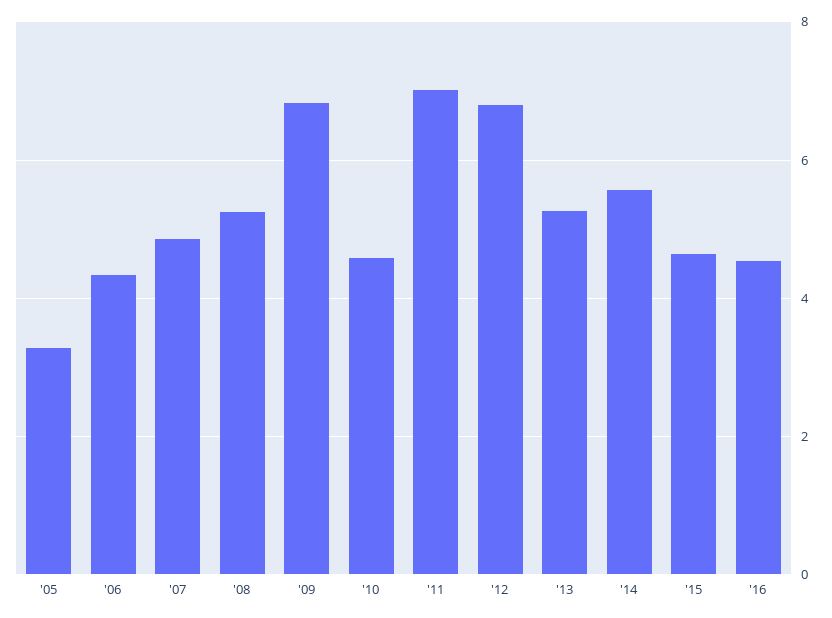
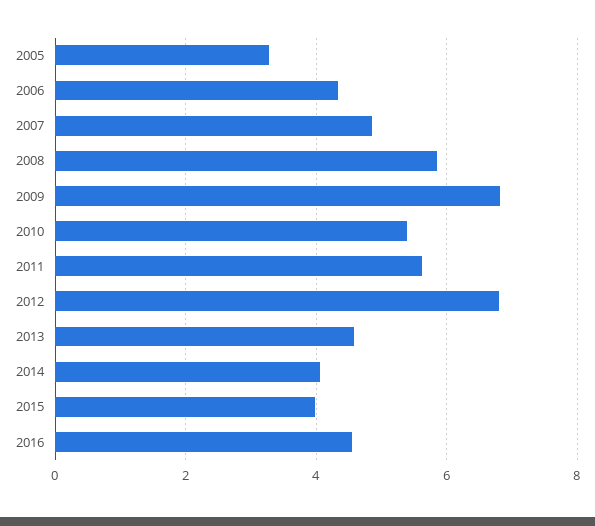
  {
    "'05": 3.2,
    "'06": 4.4,
    "'07": 4.8,
-   "'08": 5.2,
+   "'08": 5.8,
    "'09": 6.8,
-   "'10": 4.6,
+   "'10": 5.4,
-   "'11": 7,
+   "'11": 5.6,
    "'12": 6.8,
-   "'13": 5.2,
+   "'13": 4.6,
-   "'14": 5.6,
+   "'14": 4,
-   "'15": 4.6,
+   "'15": 4,
    "'16": 4.6
  }

